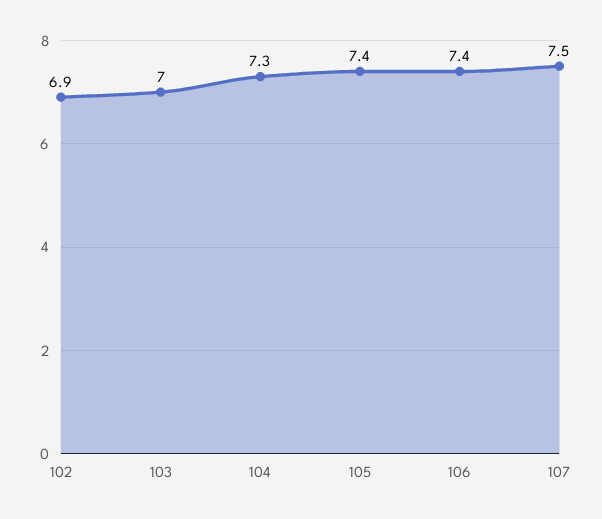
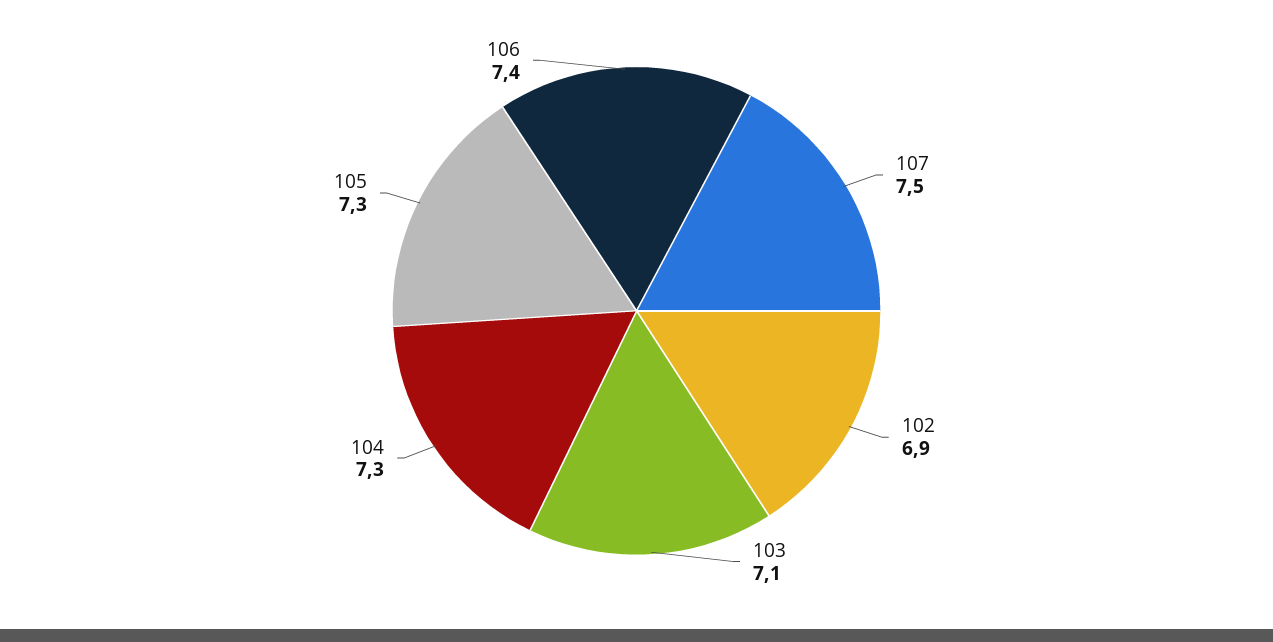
  {
    "102": 6.9,
-   "103": 7,
+   "103": 7.1,
    "104": 7.3,
-   "105": 7.4,
+   "105": 7.3,
    "106": 7.4,
    "107": 7.5
  }

